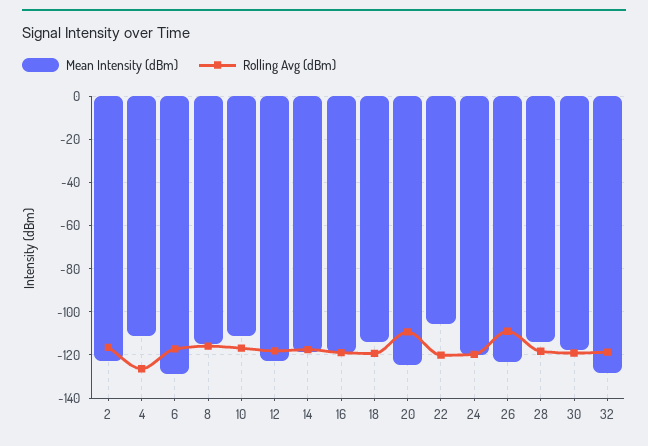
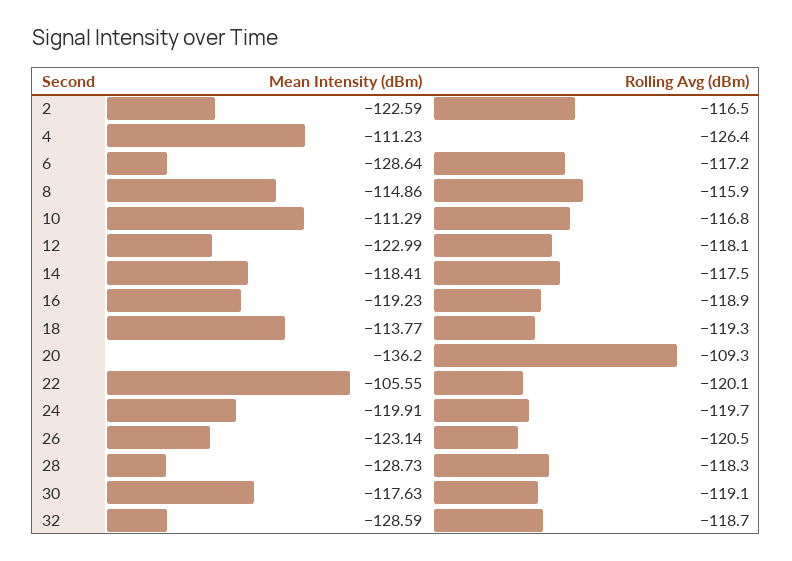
  {
    "Mean Intensity (dBm)": {
      "2": -122.59,
      "4": -111.23,
      "6": -128.64,
      "8": -114.86,
      "10": -111.29,
      "12": -122.99,
      "14": -118.41,
      "16": -119.23,
      "18": -113.77,
-     "20": -125,
+     "20": -136.2,
      "22": -105.55,
      "24": -119.91,
      "26": -123.14,
-     "28": -115,
+     "28": -128.73,
      "30": -117.63,
      "32": -128.59
    },
    "Rolling Avg (dBm)": {
      "2": -116.5,
      "4": -126.4,
      "6": -117.2,
      "8": -115.9,
      "10": -116.8,
      "12": -118.1,
      "14": -117.5,
      "16": -118.9,
      "18": -119.3,
      "20": -109.3,
      "22": -120.1,
      "24": -119.7,
-     "26": -110,
+     "26": -120.5,
      "28": -118.3,
      "30": -119.1,
      "32": -118.7
    }
  }

